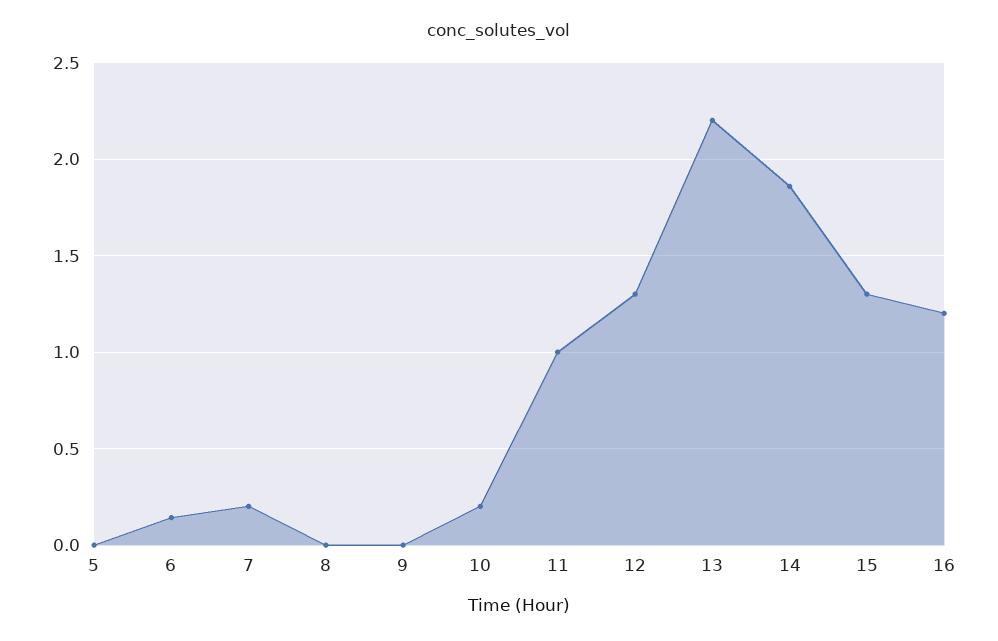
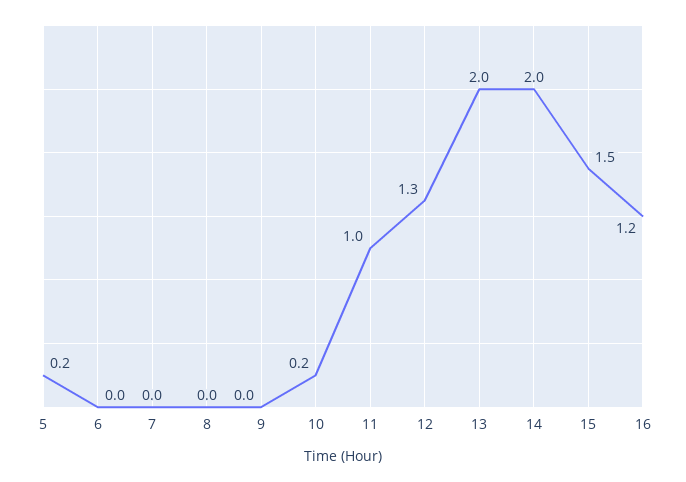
  {
-   "5": 0,
+   "5": 0.2,
-   "6": 0.15,
+   "6": 0,
-   "7": 0.2,
+   "7": 0,
    "8": 0,
    "9": 0,
    "10": 0.2,
    "11": 1,
    "12": 1.3,
-   "13": 2.2,
+   "13": 2,
-   "14": 1.85,
+   "14": 2,
-   "15": 1.3,
+   "15": 1.5,
    "16": 1.2
  }

